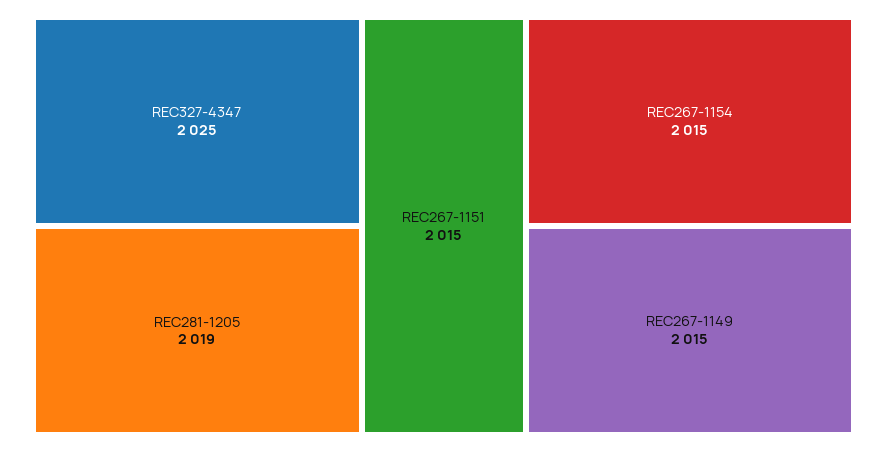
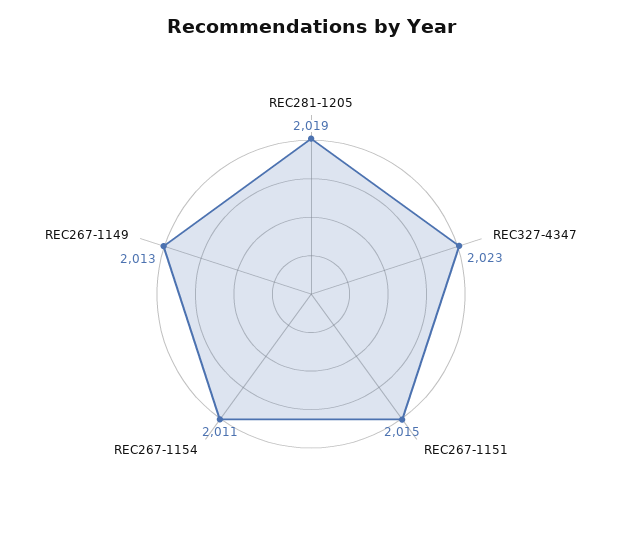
  {
-   "REC327-4347": 2025,
+   "REC327-4347": 2023,
    "REC281-1205": 2019,
    "REC267-1151": 2015,
-   "REC267-1154": 2015,
+   "REC267-1154": 2011,
-   "REC267-1149": 2015
+   "REC267-1149": 2013
  }

